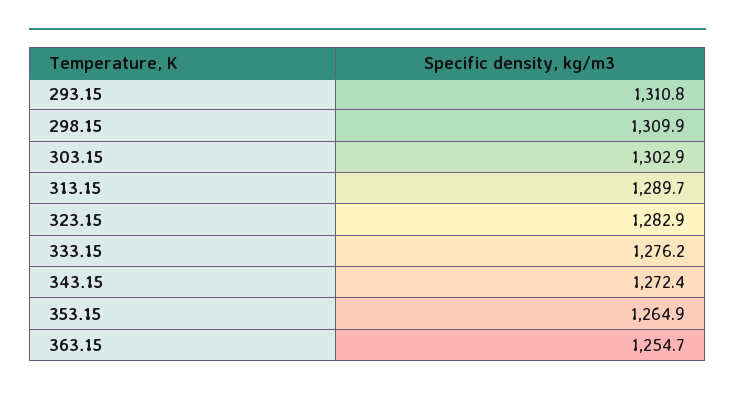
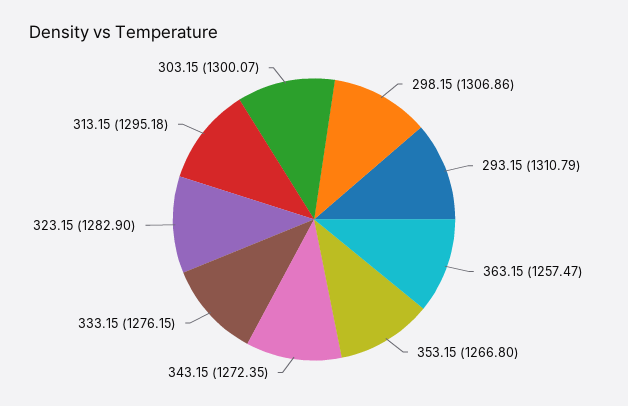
  {
    "293.15": 1310.79,
-   "298.15": 1309.9,
+   "298.15": 1306.86,
-   "303.15": 1302.9,
+   "303.15": 1300.07,
-   "313.15": 1289.7,
+   "313.15": 1295.18,
    "323.15": 1282.9,
    "333.15": 1276.15,
    "343.15": 1272.35,
-   "353.15": 1264.9,
+   "353.15": 1266.8,
-   "363.15": 1254.7
+   "363.15": 1257.47
  }

